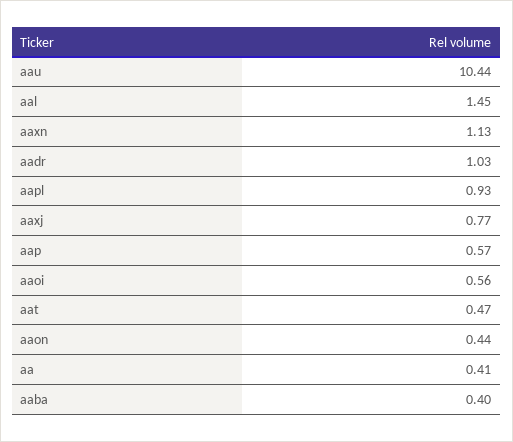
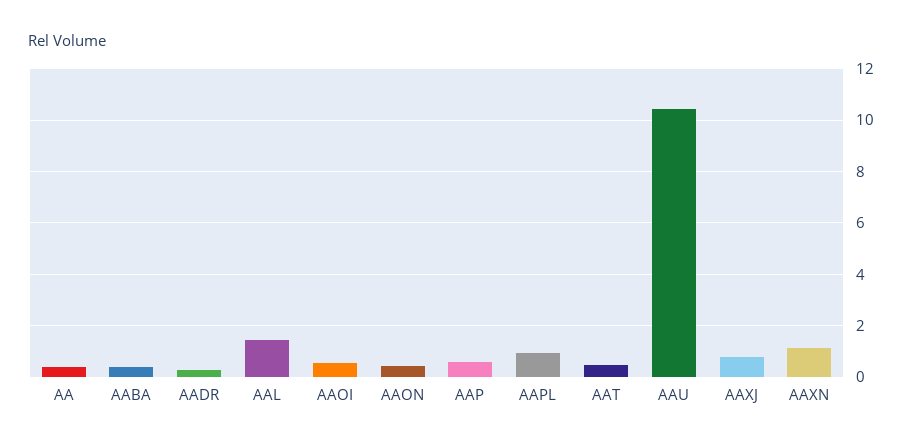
  {
    "aau": 10.44,
    "aal": 1.45,
    "aaxn": 1.13,
-   "aadr": 1.03,
+   "aadr": 0.25,
    "aapl": 0.93,
    "aaxj": 0.77,
    "aap": 0.57,
    "aaoi": 0.56,
    "aat": 0.47,
    "aaon": 0.44,
    "aa": 0.41,
    "aaba": 0.4
  }

